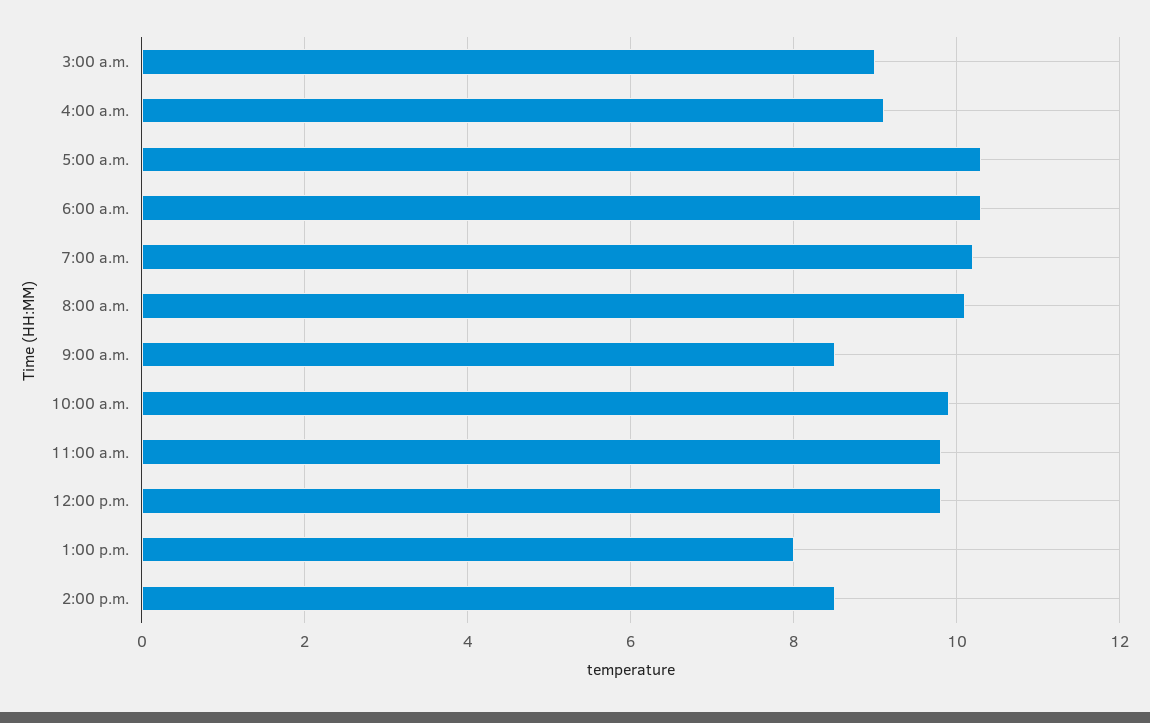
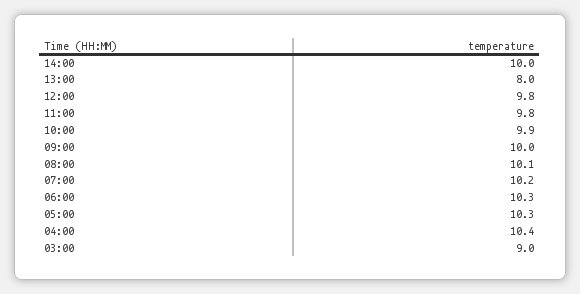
  {
    "3:00 a.m.": 9,
-   "4:00 a.m.": 9,
+   "4:00 a.m.": 10.4,
    "5:00 a.m.": 10.3,
    "6:00 a.m.": 10.3,
    "7:00 a.m.": 10.2,
    "8:00 a.m.": 10.1,
-   "9:00 a.m.": 8.5,
+   "9:00 a.m.": 10,
    "10:00 a.m.": 9.9,
    "11:00 a.m.": 9.8,
    "12:00 p.m.": 9.8,
    "1:00 p.m.": 8,
-   "2:00 p.m.": 8.5
+   "2:00 p.m.": 10
  }

